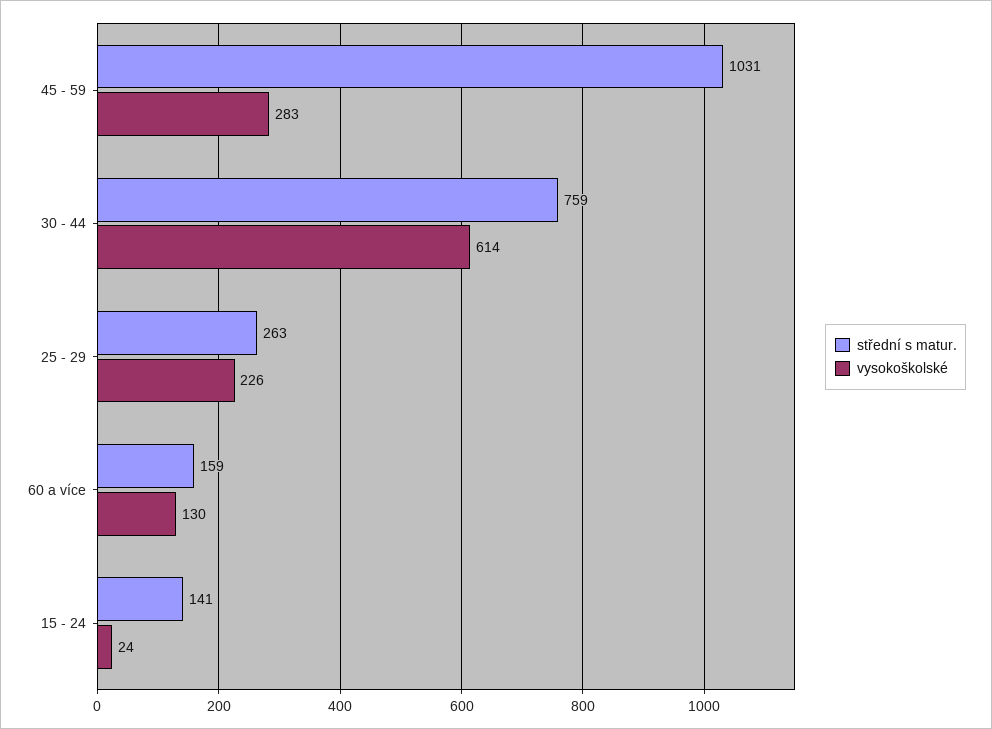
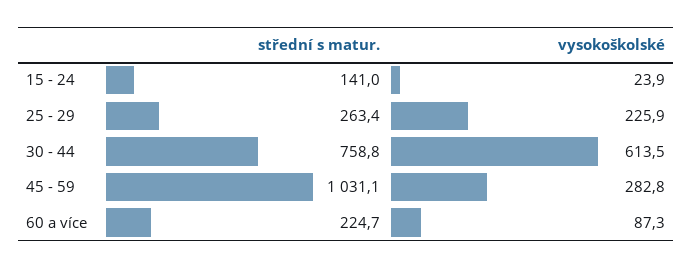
  {
    "střední s matur.": {
      "45 - 59": 1031.1,
      "30 - 44": 758.8,
      "25 - 29": 263.4,
-     "60 a více": 159,
+     "60 a více": 224.7,
      "15 - 24": 141
    },
    "vysokoškolské": {
      "45 - 59": 282.8,
      "30 - 44": 613.5,
      "25 - 29": 225.9,
-     "60 a více": 130,
+     "60 a více": 87.3,
      "15 - 24": 23.9
    }
  }

